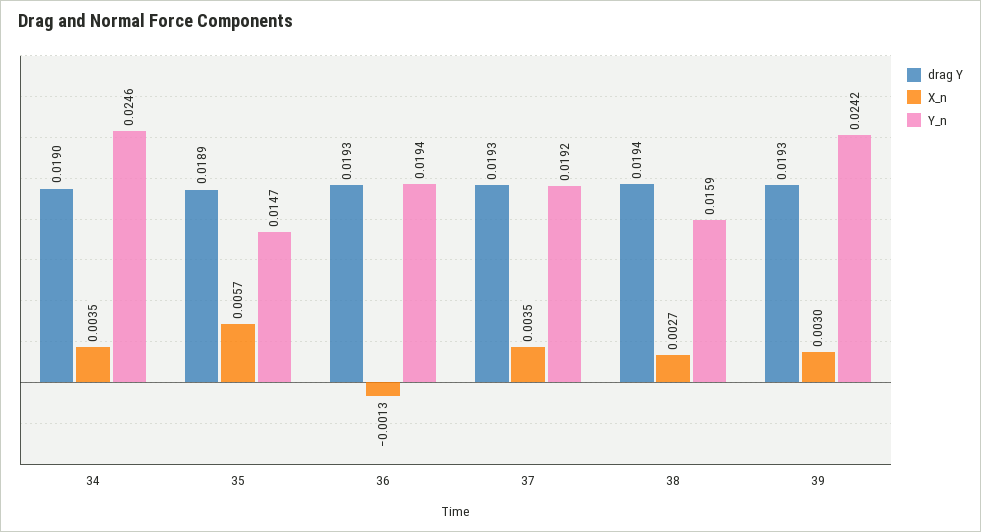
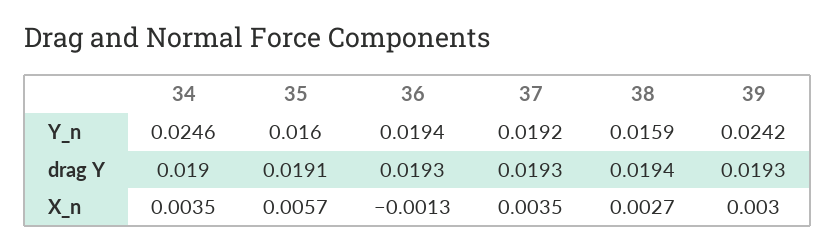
  {
    "drag Y": {
      "34": 0.019,
-     "35": 0.0189,
+     "35": 0.0191,
      "36": 0.0193,
      "37": 0.0193,
      "38": 0.0194,
      "39": 0.0193
    },
    "X_n": {
      "34": 0.0035,
      "35": 0.0057,
      "36": -0.0013,
      "37": 0.0035,
      "38": 0.0027,
      "39": 0.003
    },
    "Y_n": {
      "34": 0.0246,
-     "35": 0.0147,
+     "35": 0.016,
      "36": 0.0194,
      "37": 0.0192,
      "38": 0.0159,
      "39": 0.0242
    }
  }

